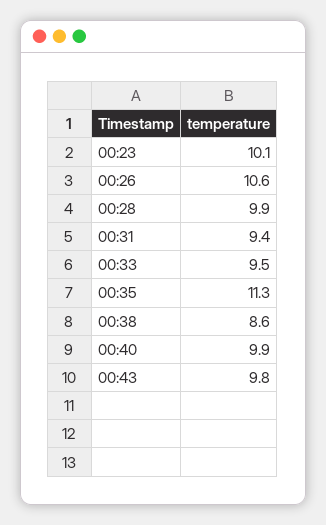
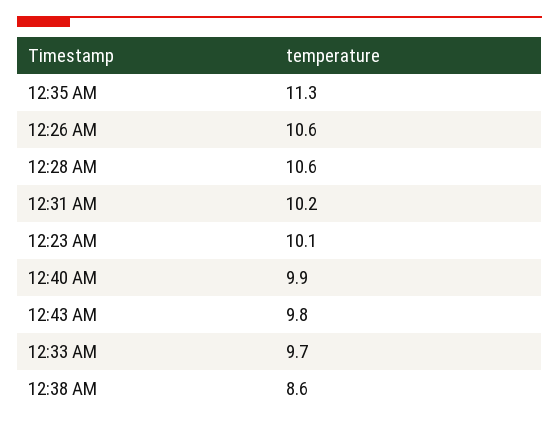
  {
    "00:23": 10.1,
    "00:26": 10.6,
-   "00:28": 9.9,
+   "00:28": 10.6,
-   "00:31": 9.4,
+   "00:31": 10.2,
-   "00:33": 9.5,
+   "00:33": 9.7,
    "00:35": 11.3,
    "00:38": 8.6,
    "00:40": 9.9,
    "00:43": 9.8
  }

